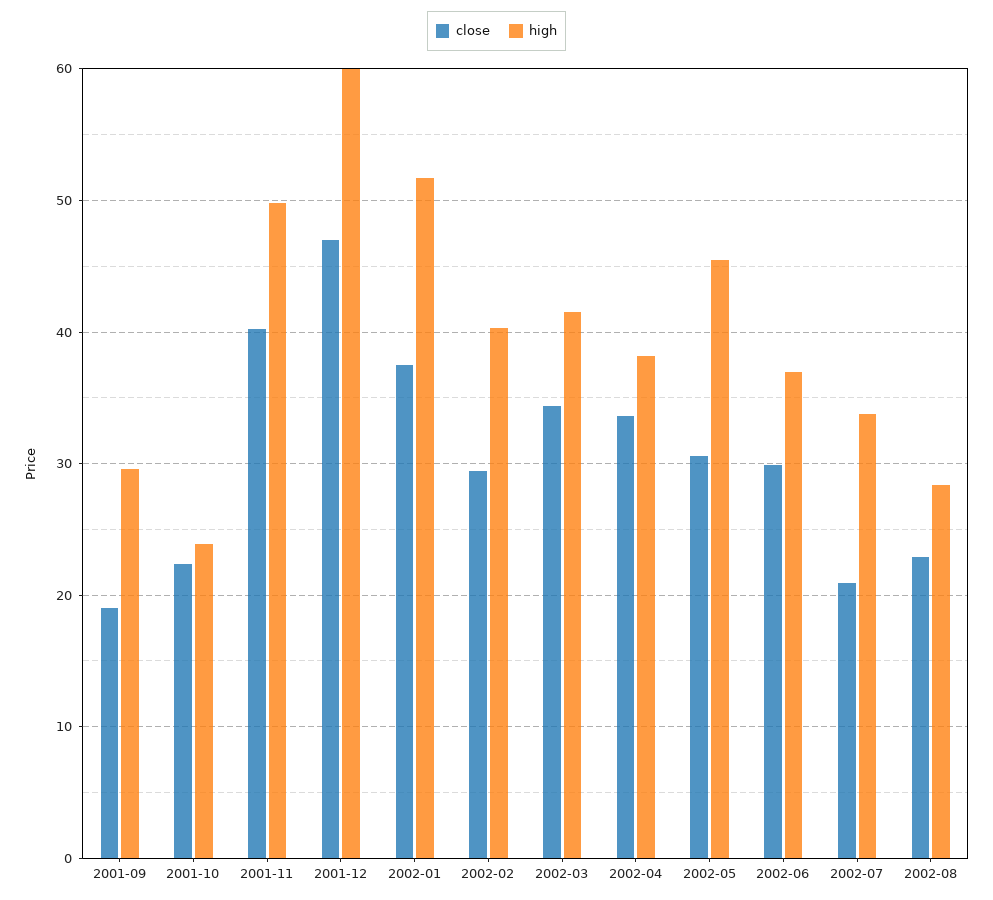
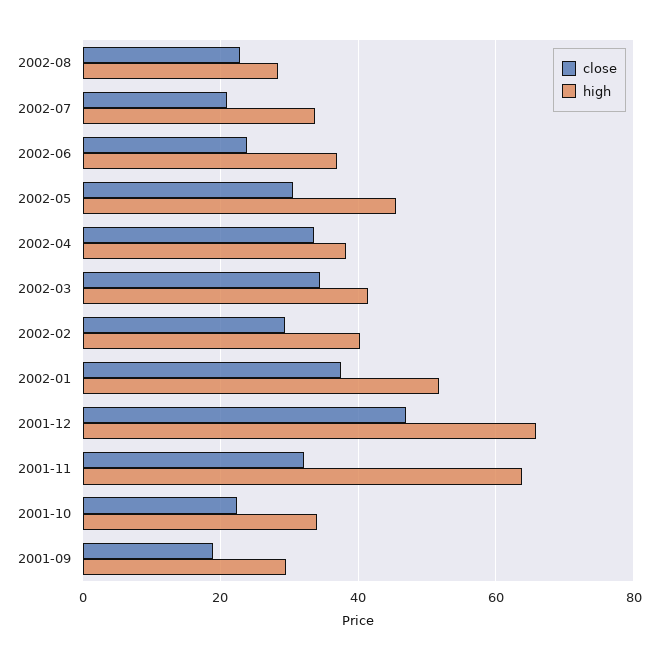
  {
    "close": {
      "2001-09": 19,
      "2001-10": 22,
-     "2001-11": 40,
+     "2001-11": 32,
      "2001-12": 47,
      "2002-01": 38,
      "2002-02": 29,
      "2002-03": 34,
      "2002-04": 34,
      "2002-05": 31,
-     "2002-06": 30,
+     "2002-06": 24,
      "2002-07": 21,
      "2002-08": 23
    },
    "high": {
      "2001-09": 30,
-     "2001-10": 24,
+     "2001-10": 34,
-     "2001-11": 50,
+     "2001-11": 64,
-     "2001-12": 60,
+     "2001-12": 66,
      "2002-01": 52,
      "2002-02": 40,
      "2002-03": 42,
      "2002-04": 38,
      "2002-05": 46,
      "2002-06": 37,
      "2002-07": 34,
      "2002-08": 28
    }
  }

